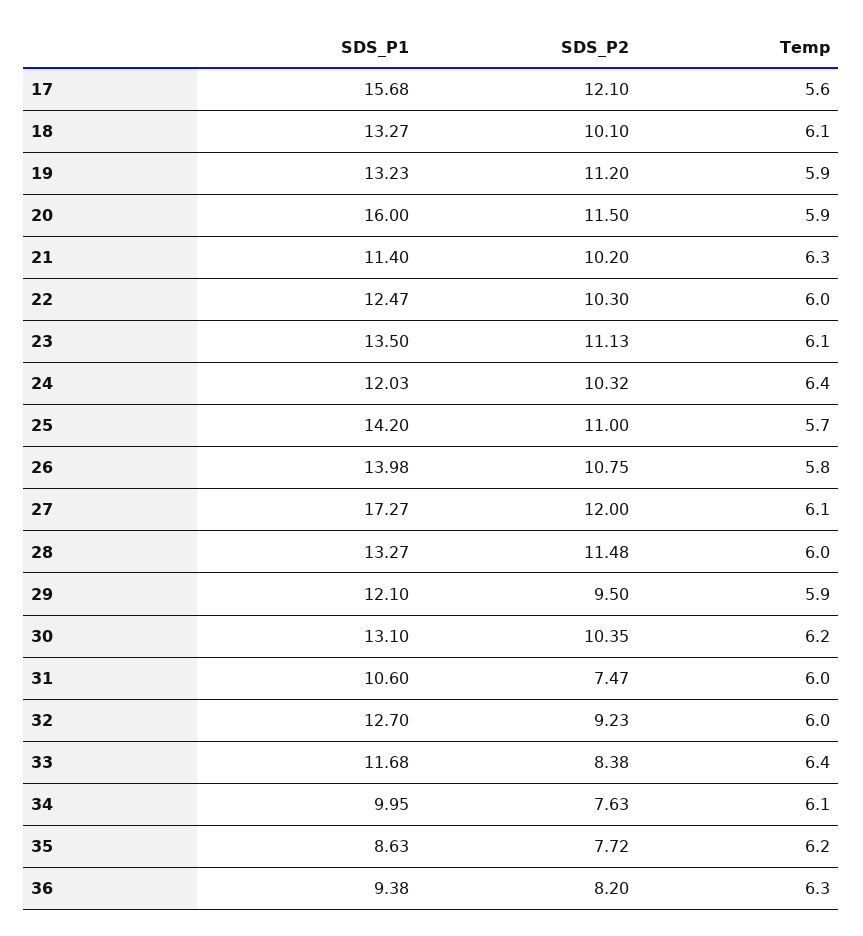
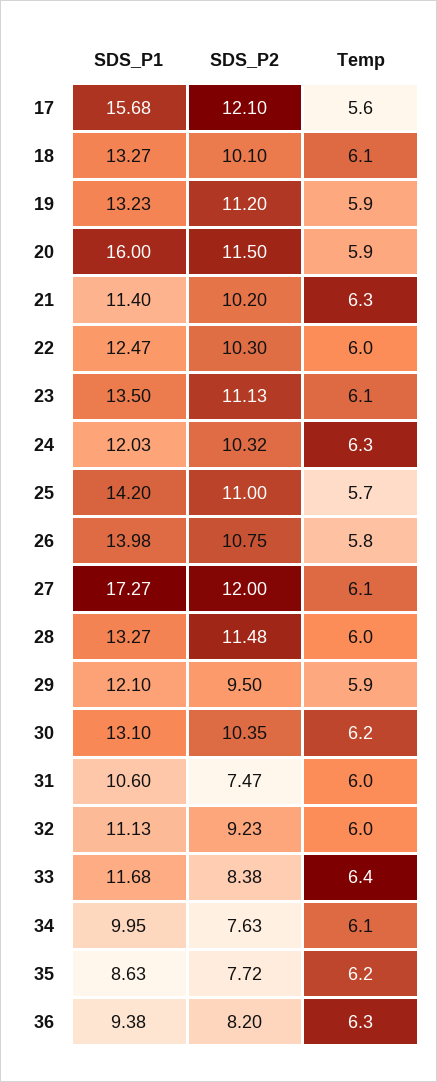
  {
    "SDS_P1": {
      "17": 15.68,
      "18": 13.27,
      "19": 13.23,
      "20": 16,
      "21": 11.4,
      "22": 12.47,
      "23": 13.5,
      "24": 12.03,
      "25": 14.2,
      "26": 13.98,
      "27": 17.27,
      "28": 13.27,
      "29": 12.1,
      "30": 13.1,
      "31": 10.6,
-     "32": 12.7,
+     "32": 11.13,
      "33": 11.68,
      "34": 9.95,
      "35": 8.63,
      "36": 9.38
    },
    "SDS_P2": {
      "17": 12.1,
      "18": 10.1,
      "19": 11.2,
      "20": 11.5,
      "21": 10.2,
      "22": 10.3,
      "23": 11.13,
      "24": 10.32,
      "25": 11,
      "26": 10.75,
      "27": 12,
      "28": 11.48,
      "29": 9.5,
      "30": 10.35,
      "31": 7.47,
      "32": 9.23,
      "33": 8.38,
      "34": 7.63,
      "35": 7.72,
      "36": 8.2
    },
    "Temp": {
      "17": 5.6,
      "18": 6.1,
      "19": 5.9,
      "20": 5.9,
      "21": 6.3,
      "22": 6,
      "23": 6.1,
-     "24": 6.4,
+     "24": 6.3,
      "25": 5.7,
      "26": 5.8,
      "27": 6.1,
      "28": 6,
      "29": 5.9,
      "30": 6.2,
      "31": 6,
      "32": 6,
      "33": 6.4,
      "34": 6.1,
      "35": 6.2,
      "36": 6.3
    }
  }

